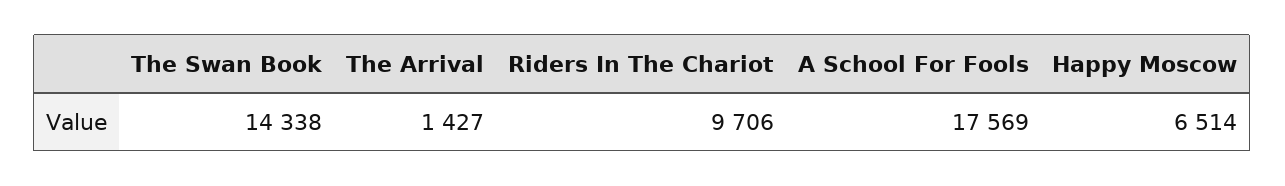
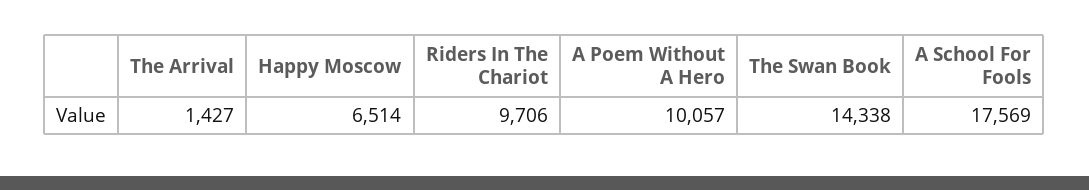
  {
    "The Swan Book": 14338,
    "The Arrival": 1427,
    "Riders In The Chariot": 9706,
    "A School For Fools": 17569,
-   "Happy Moscow": 6514
+   "Happy Moscow": 6514,
+   "A Poem Without A Hero": 10057
  }

